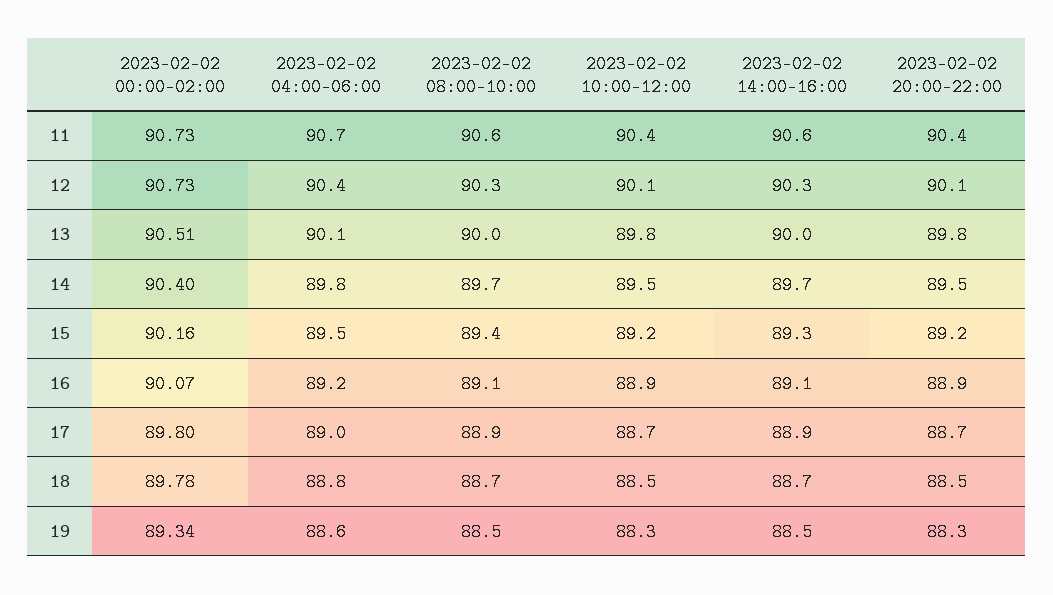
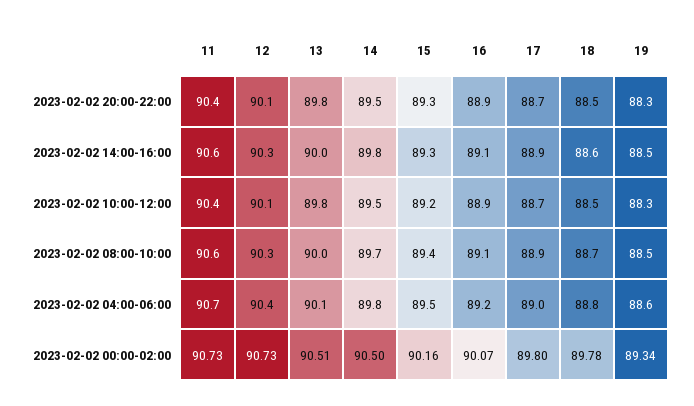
  {
    "2023-02-02 00:00-02:00": {
      "11": 90.73,
      "12": 90.73,
      "13": 90.51,
-     "14": 90.4,
+     "14": 90.5,
      "15": 90.16,
      "16": 90.07,
      "17": 89.8,
      "18": 89.78,
      "19": 89.34
    },
    "2023-02-02 04:00-06:00": {
      "11": 90.7,
      "12": 90.4,
      "13": 90.1,
      "14": 89.8,
      "15": 89.5,
      "16": 89.2,
      "17": 89,
      "18": 88.8,
      "19": 88.6
    },
    "2023-02-02 08:00-10:00": {
      "11": 90.6,
      "12": 90.3,
      "13": 90,
      "14": 89.7,
      "15": 89.4,
      "16": 89.1,
      "17": 88.9,
      "18": 88.7,
      "19": 88.5
    },
    "2023-02-02 10:00-12:00": {
      "11": 90.4,
      "12": 90.1,
      "13": 89.8,
      "14": 89.5,
      "15": 89.2,
      "16": 88.9,
      "17": 88.7,
      "18": 88.5,
      "19": 88.3
    },
    "2023-02-02 14:00-16:00": {
      "11": 90.6,
      "12": 90.3,
      "13": 90,
-     "14": 89.7,
+     "14": 89.8,
      "15": 89.3,
      "16": 89.1,
      "17": 88.9,
-     "18": 88.7,
+     "18": 88.6,
      "19": 88.5
    },
    "2023-02-02 20:00-22:00": {
      "11": 90.4,
      "12": 90.1,
      "13": 89.8,
      "14": 89.5,
-     "15": 89.2,
+     "15": 89.3,
      "16": 88.9,
      "17": 88.7,
      "18": 88.5,
      "19": 88.3
    }
  }

